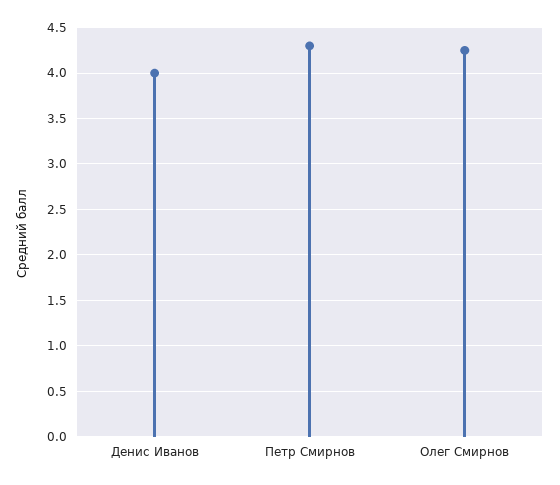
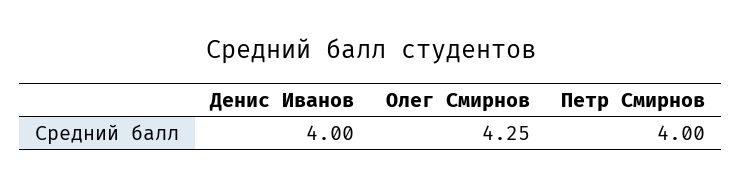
  {
    "Денис Иванов": 4,
-   "Петр Смирнов": 4.3,
+   "Петр Смирнов": 4,
    "Олег Смирнов": 4.25
  }

